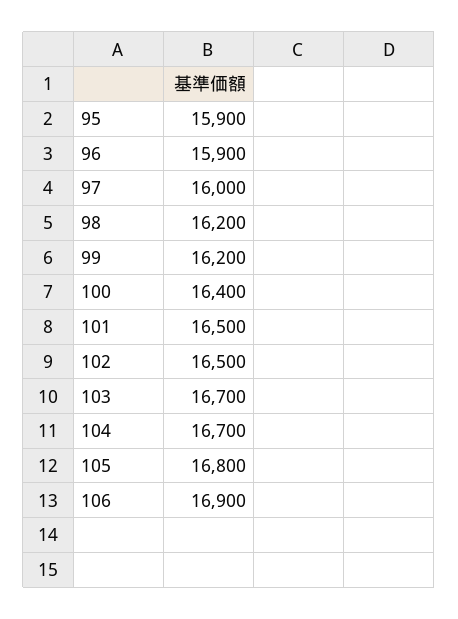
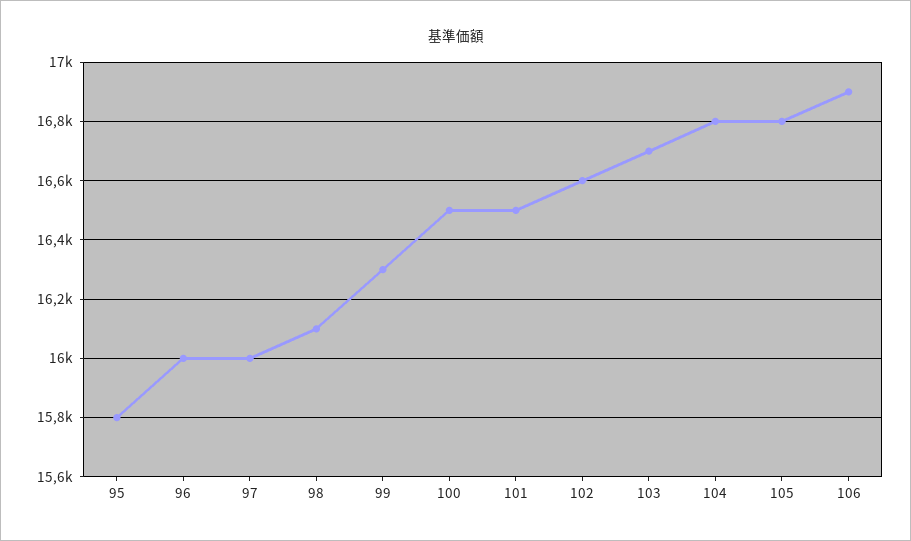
  {
-   "95": 15900,
+   "95": 15800,
-   "96": 15900,
+   "96": 16000,
    "97": 16000,
-   "98": 16200,
+   "98": 16100,
-   "99": 16200,
+   "99": 16300,
-   "100": 16400,
+   "100": 16500,
    "101": 16500,
-   "102": 16500,
+   "102": 16600,
    "103": 16700,
-   "104": 16700,
+   "104": 16800,
    "105": 16800,
    "106": 16900
  }

